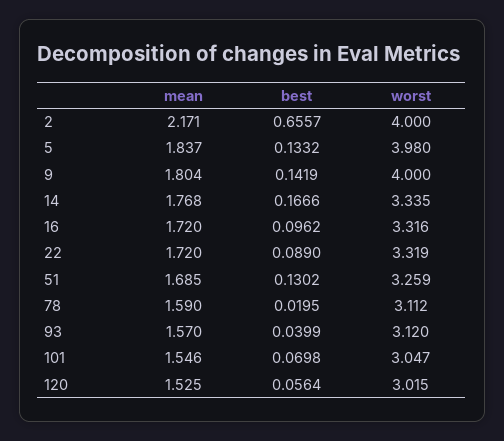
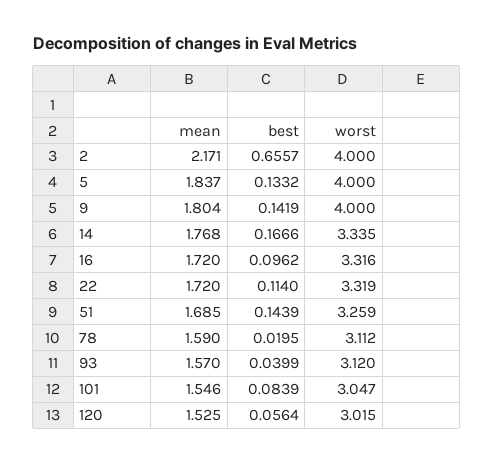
  {
    "mean": {
      "2": 2.171,
      "5": 1.837,
      "9": 1.804,
      "14": 1.768,
      "16": 1.72,
      "22": 1.72,
      "51": 1.685,
      "78": 1.59,
      "93": 1.57,
      "101": 1.546,
      "120": 1.525
    },
    "best": {
      "2": 0.6557,
      "5": 0.1332,
      "9": 0.1419,
      "14": 0.1666,
      "16": 0.0962,
-     "22": 0.089,
+     "22": 0.114,
-     "51": 0.1302,
+     "51": 0.1439,
      "78": 0.0195,
      "93": 0.0399,
-     "101": 0.0698,
+     "101": 0.0839,
      "120": 0.0564
    },
    "worst": {
      "2": 4,
-     "5": 3.98,
+     "5": 4,
      "9": 4,
      "14": 3.335,
      "16": 3.316,
      "22": 3.319,
      "51": 3.259,
      "78": 3.112,
      "93": 3.12,
      "101": 3.047,
      "120": 3.015
    }
  }

